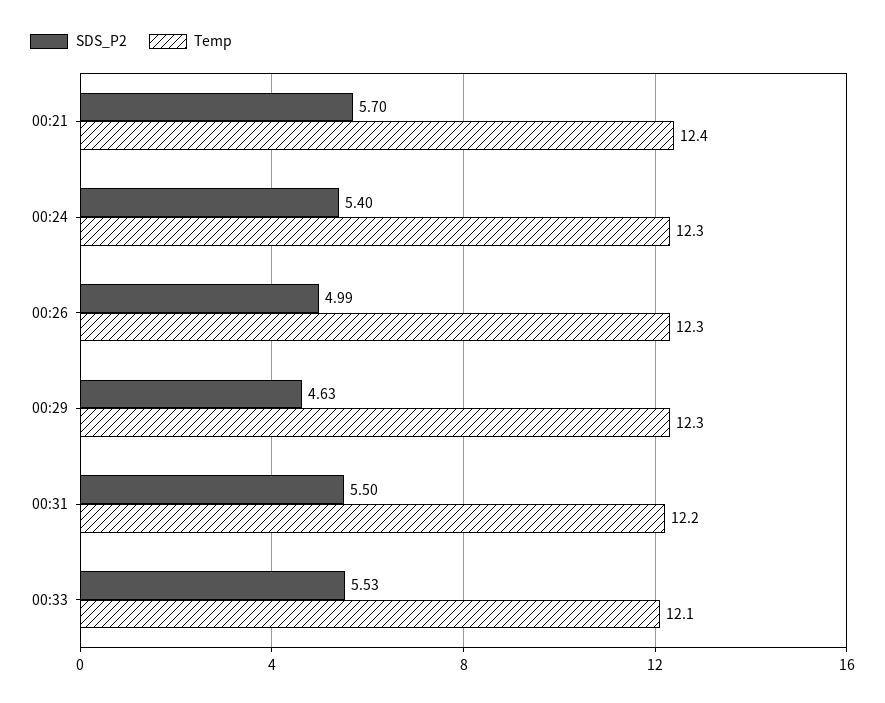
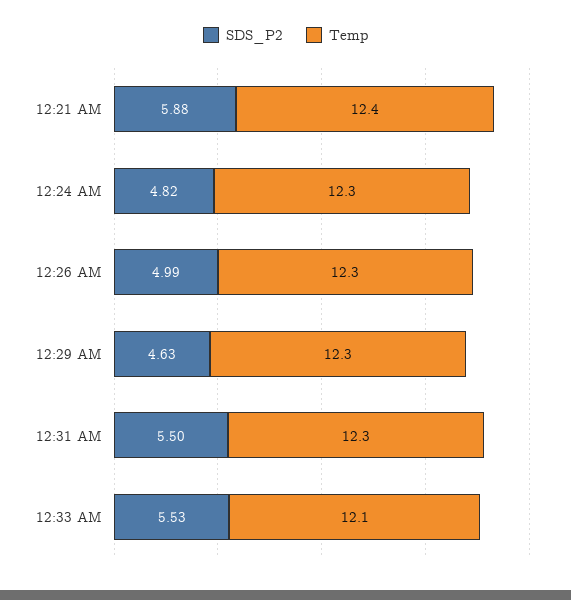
  {
    "SDS_P2": {
-     "00:21": 5.7,
+     "00:21": 5.88,
-     "00:24": 5.4,
+     "00:24": 4.82,
      "00:26": 4.99,
      "00:29": 4.63,
      "00:31": 5.5,
      "00:33": 5.53
    },
    "Temp": {
      "00:21": 12.4,
      "00:24": 12.3,
      "00:26": 12.3,
      "00:29": 12.3,
-     "00:31": 12.2,
+     "00:31": 12.3,
      "00:33": 12.1
    }
  }

